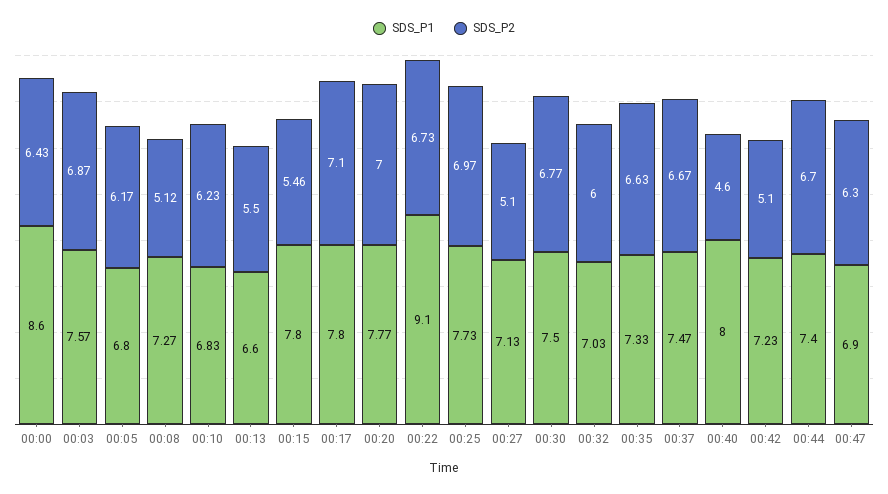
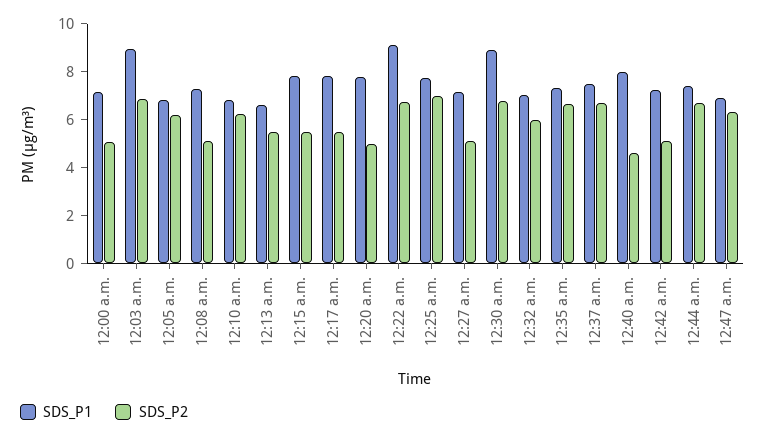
  {
    "SDS_P1": {
-     "00:00": 8.6,
+     "00:00": 7,
-     "00:03": 7.57,
+     "00:03": 9,
      "00:05": 6.8,
      "00:08": 7.27,
      "00:10": 6.83,
      "00:13": 6.6,
      "00:15": 7.8,
      "00:17": 7.8,
      "00:20": 7.77,
      "00:22": 9.1,
      "00:25": 7.73,
      "00:27": 7.13,
-     "00:30": 7.5,
+     "00:30": 9,
      "00:32": 7.03,
      "00:35": 7.33,
      "00:37": 7.47,
      "00:40": 8,
      "00:42": 7.23,
      "00:44": 7.4,
      "00:47": 6.9
    },
    "SDS_P2": {
-     "00:00": 6.43,
+     "00:00": 5,
      "00:03": 6.87,
      "00:05": 6.17,
      "00:08": 5.12,
      "00:10": 6.23,
      "00:13": 5.5,
      "00:15": 5.46,
-     "00:17": 7.1,
+     "00:17": 5.5,
-     "00:20": 7,
+     "00:20": 5,
      "00:22": 6.73,
      "00:25": 6.97,
      "00:27": 5.1,
      "00:30": 6.77,
      "00:32": 6,
      "00:35": 6.63,
      "00:37": 6.67,
      "00:40": 4.6,
      "00:42": 5.1,
      "00:44": 6.7,
      "00:47": 6.3
    }
  }

